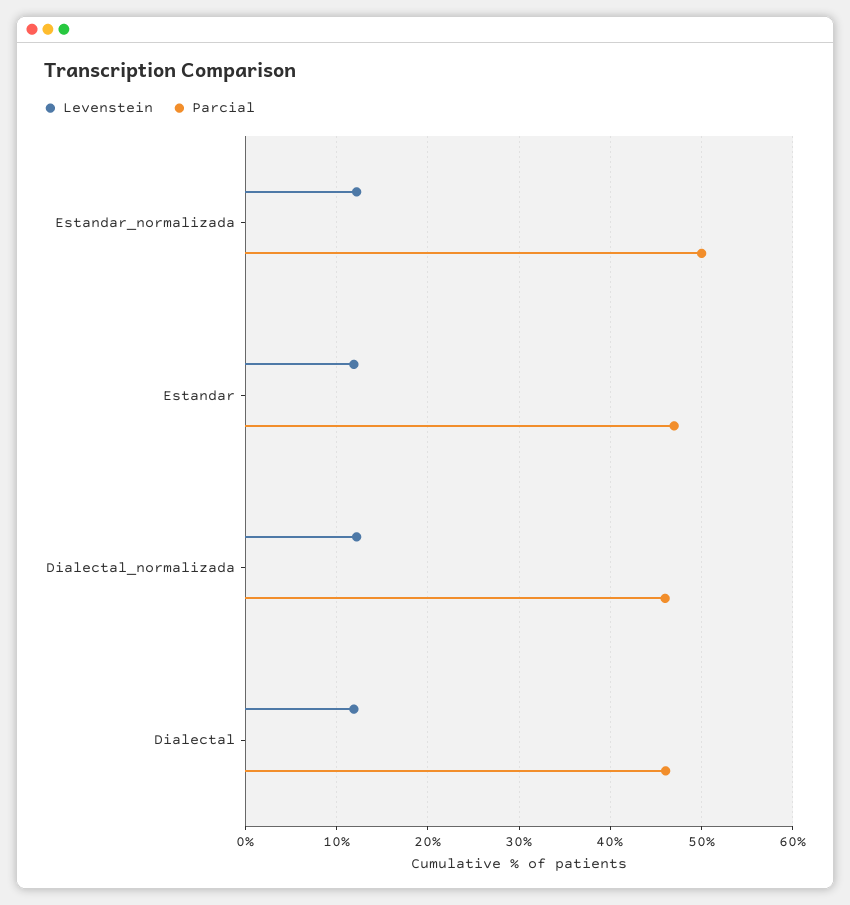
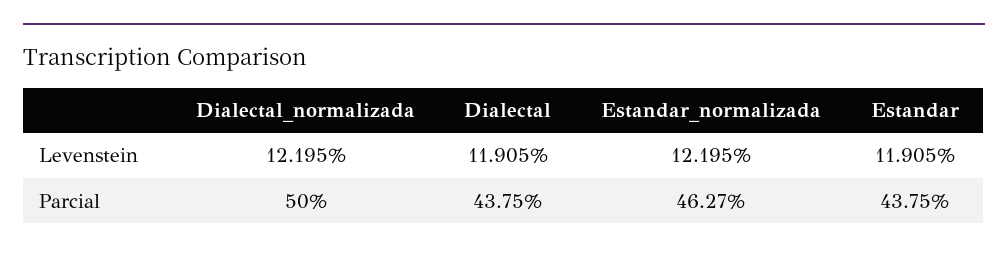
  {
    "Levenstein": {
      "Estandar_normalizada": 12.195,
      "Estandar": 11.905,
      "Dialectal_normalizada": 12.195,
      "Dialectal": 11.905
    },
    "Parcial": {
-     "Estandar_normalizada": 50,
+     "Estandar_normalizada": 46.27,
-     "Estandar": 47,
+     "Estandar": 43.75,
-     "Dialectal_normalizada": 46,
+     "Dialectal_normalizada": 50,
-     "Dialectal": 46
+     "Dialectal": 43.75
    }
  }

